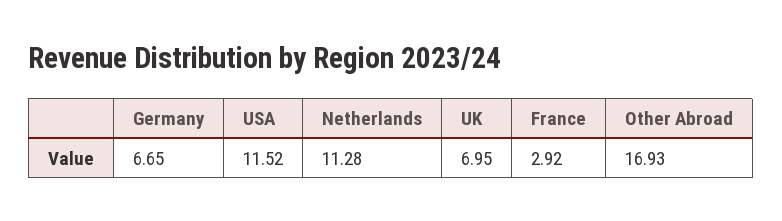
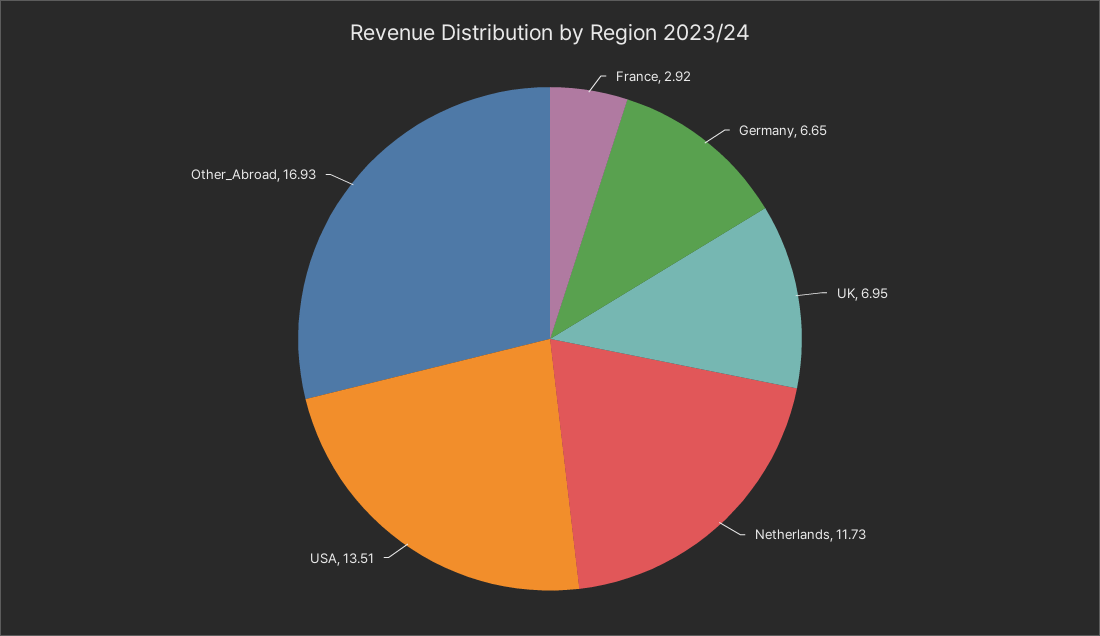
  {
    "Germany": 6.65,
-   "USA": 11.52,
+   "USA": 13.51,
-   "Netherlands": 11.28,
+   "Netherlands": 11.73,
    "UK": 6.95,
    "France": 2.92,
    "Other Abroad": 16.93
  }

